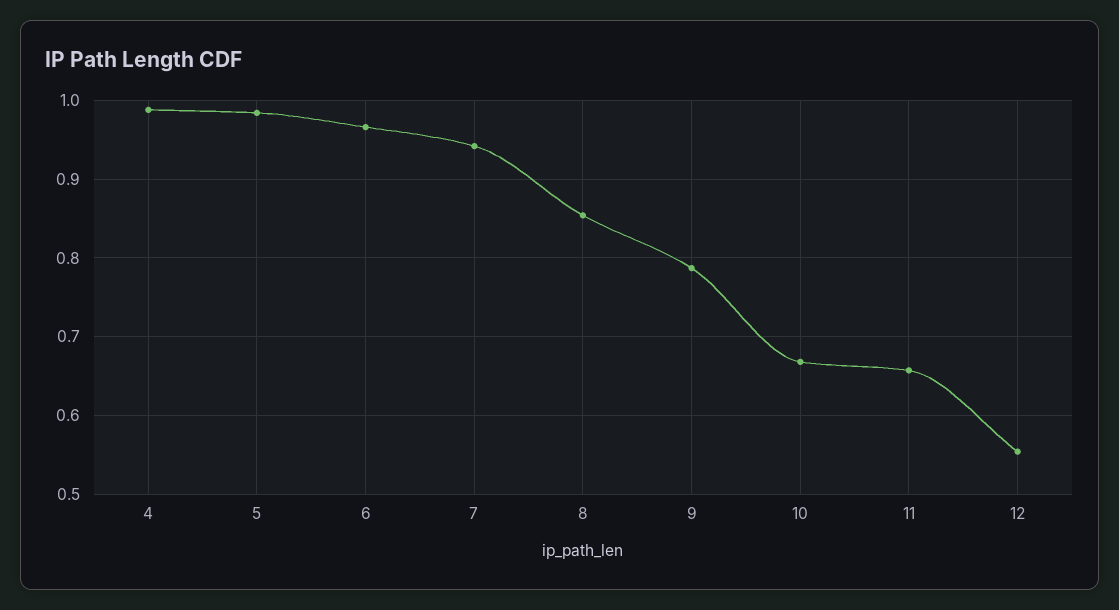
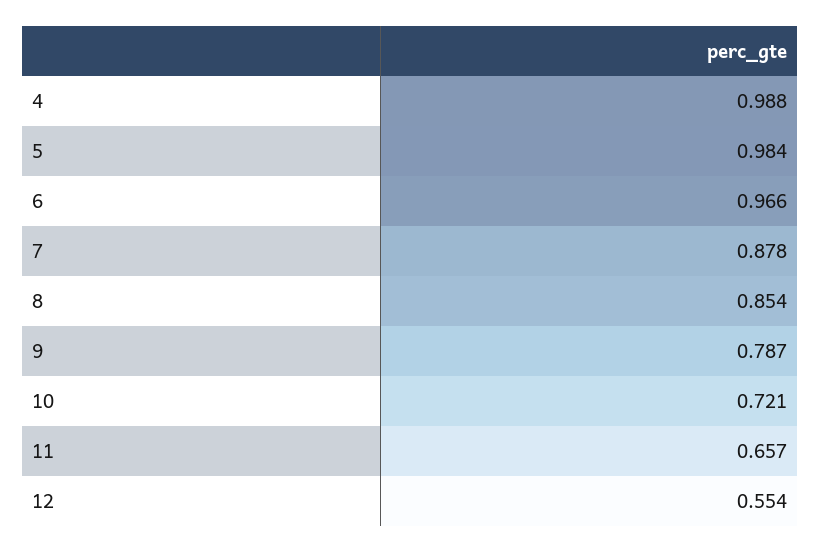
  {
    "4": 0.988,
    "5": 0.984,
    "6": 0.966,
-   "7": 0.94,
+   "7": 0.878,
    "8": 0.854,
    "9": 0.787,
-   "10": 0.67,
+   "10": 0.721,
    "11": 0.657,
    "12": 0.554
  }

